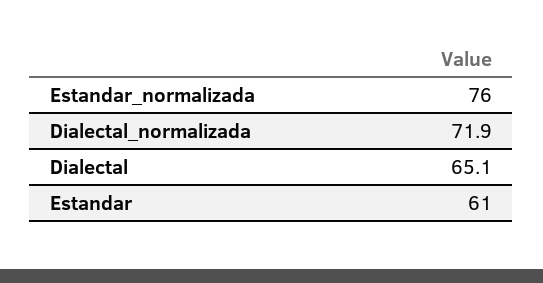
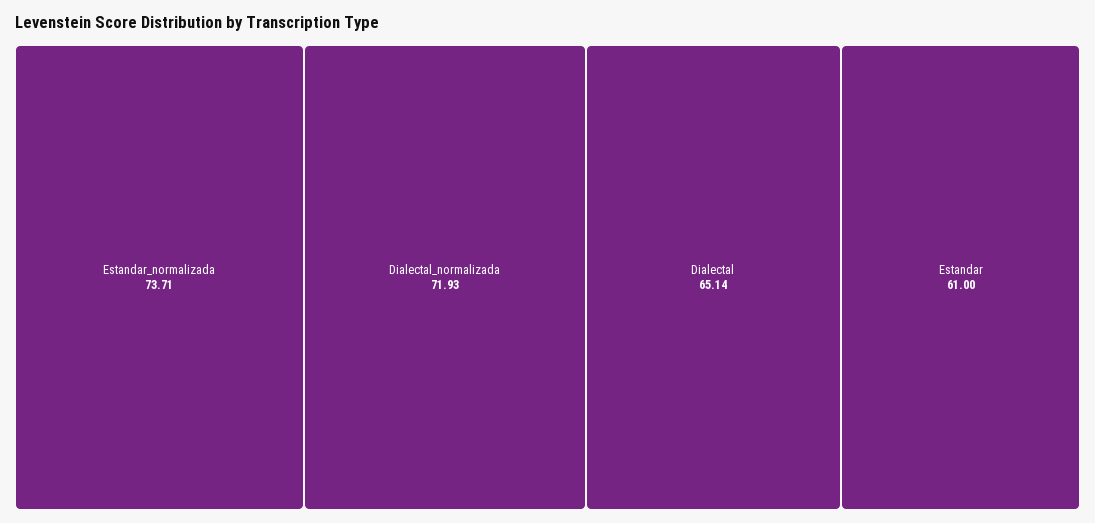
  {
-   "Estandar_normalizada": 76,
+   "Estandar_normalizada": 73.71,
    "Dialectal_normalizada": 71.93,
    "Dialectal": 65.14,
    "Estandar": 61
  }

